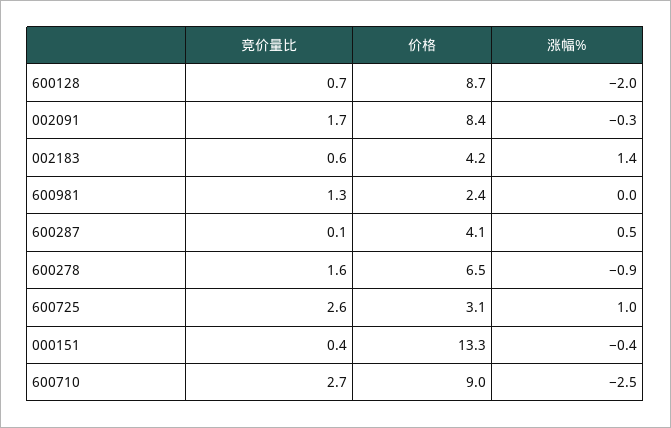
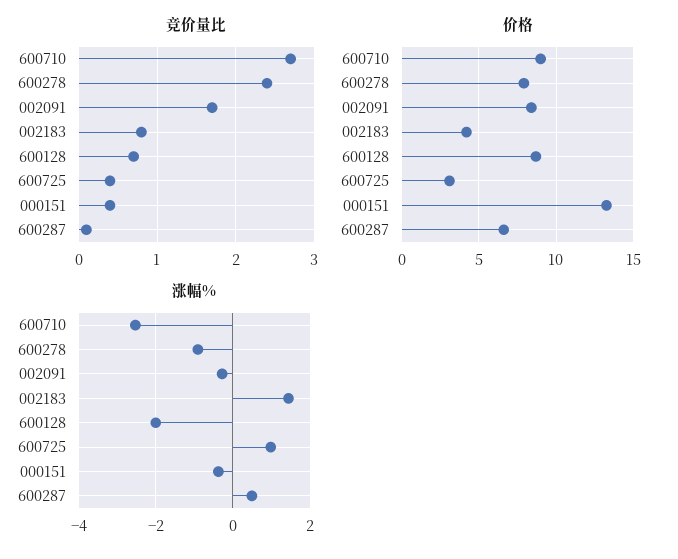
  {
    "竞价量比": {
      "600128": 0.7,
      "002091": 1.7,
-     "002183": 0.6,
+     "002183": 0.8,
-     "600981": 1.3,
      "600287": 0.1,
-     "600278": 1.6,
+     "600278": 2.4,
-     "600725": 2.6,
+     "600725": 0.4,
      "000151": 0.4,
      "600710": 2.7
    },
    "价格": {
      "600128": 8.7,
      "002091": 8.4,
      "002183": 4.2,
-     "600981": 2.4,
-     "600287": 4.1,
+     "600287": 6.5,
-     "600278": 6.5,
+     "600278": 8,
      "600725": 3.1,
      "000151": 13.3,
      "600710": 9
    },
    "涨幅%": {
      "600128": -2,
      "002091": -0.3,
      "002183": 1.4,
-     "600981": 0,
      "600287": 0.5,
      "600278": -0.9,
      "600725": 1,
      "000151": -0.4,
      "600710": -2.5
    }
  }

